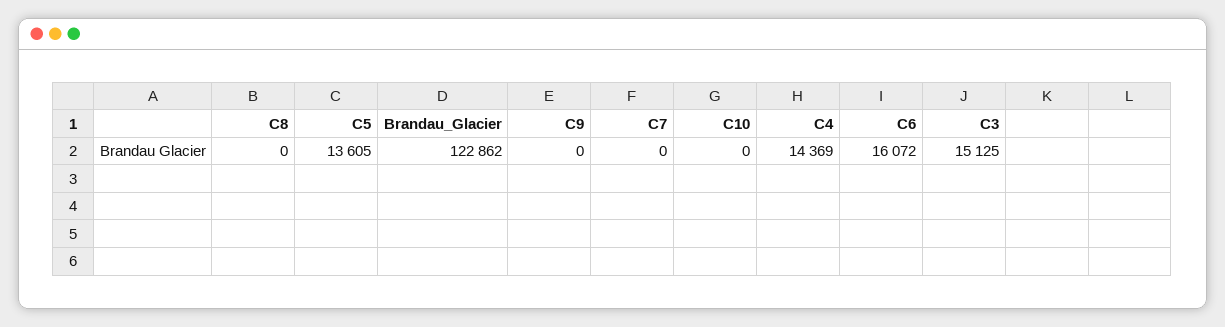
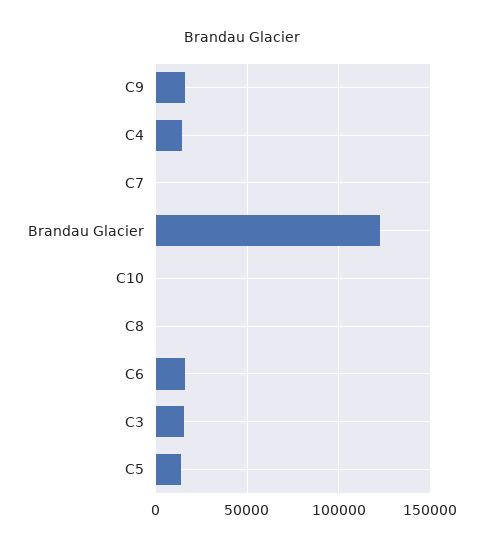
  {
    "C8": 0,
    "C5": 13605,
    "Brandau_Glacier": 122862,
-   "C9": 0,
+   "C9": 15000,
    "C7": 0,
    "C10": 0,
    "C4": 14369,
    "C6": 16072,
    "C3": 15125
  }

